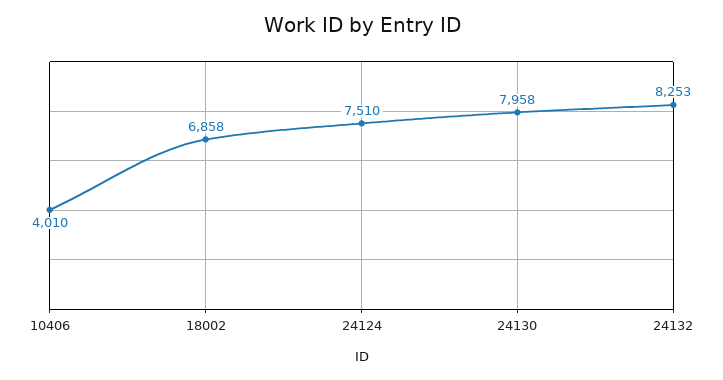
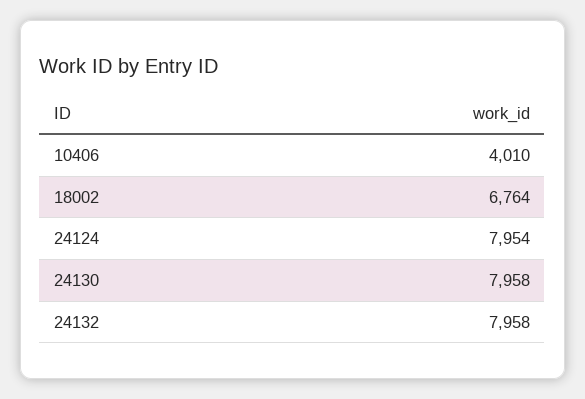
  {
    "10406": 4010,
-   "18002": 6858,
+   "18002": 6764,
-   "24124": 7510,
+   "24124": 7954,
    "24130": 7958,
-   "24132": 8253
+   "24132": 7958
  }

